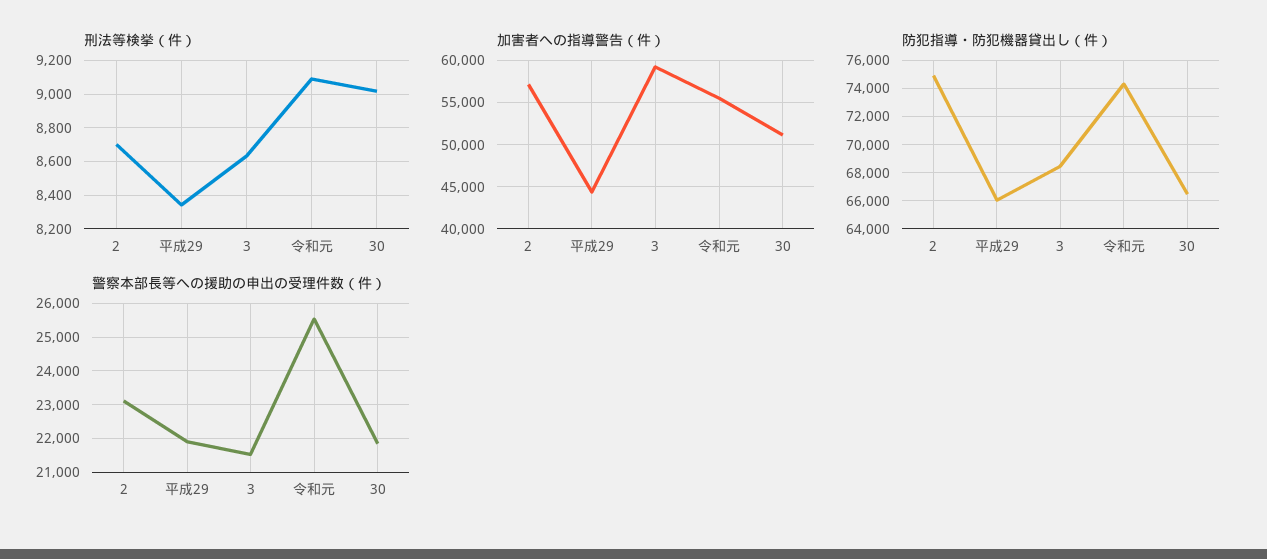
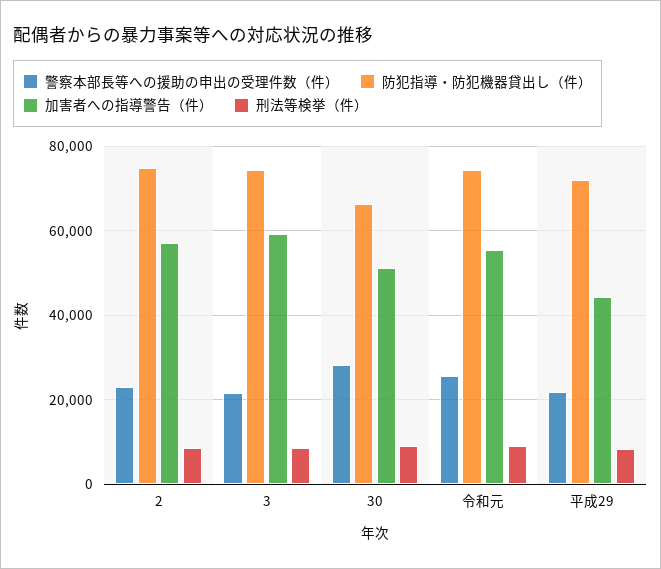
  {
    "刑法等検挙（件）": {
      "2": 8700,
      "平成29": 8350,
      "3": 8650,
      "令和元": 9100,
      "30": 9000
    },
    "加害者への指導警告（件）": {
      "2": 57000,
      "平成29": 44000,
      "3": 59000,
      "令和元": 56000,
      "30": 51000
    },
    "防犯指導・防犯機器貸出し（件）": {
      "2": 75000,
-     "平成29": 66000,
+     "平成29": 72000,
-     "3": 68500,
+     "3": 74000,
      "令和元": 74500,
      "30": 66500
    },
    "警察本部長等への援助の申出の受理件数（件）": {
      "2": 23200,
      "平成29": 22000,
      "3": 21600,
      "令和元": 25600,
-     "30": 21800
+     "30": 28000
    }
  }

